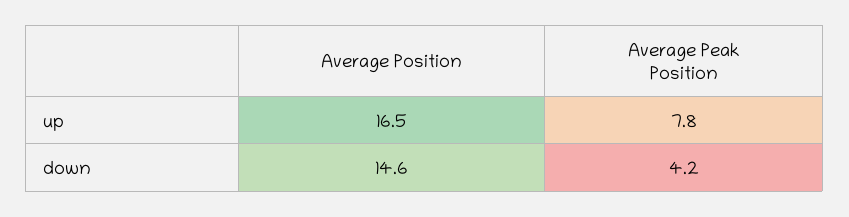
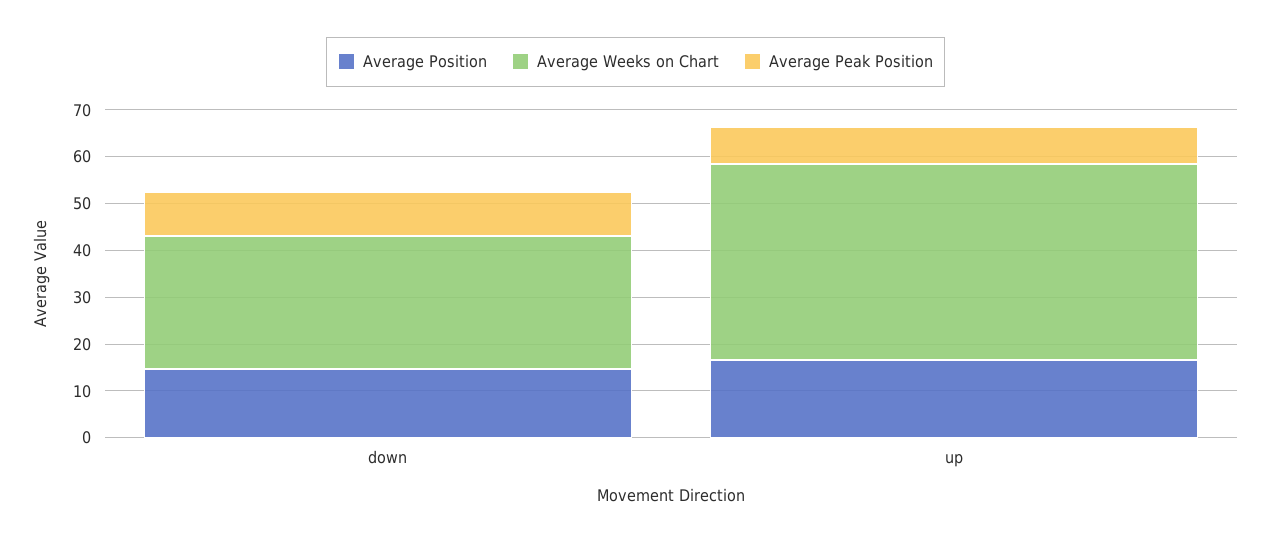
  {
    "Average Position": {
      "up": 16.5,
      "down": 14.6
    },
    "Average Peak Position": {
      "up": 7.8,
-     "down": 4.2
+     "down": 10
-   }
+   },
+   "Average Weeks on Chart": {
+     "down": 28,
+     "up": 42
+   }
  }

